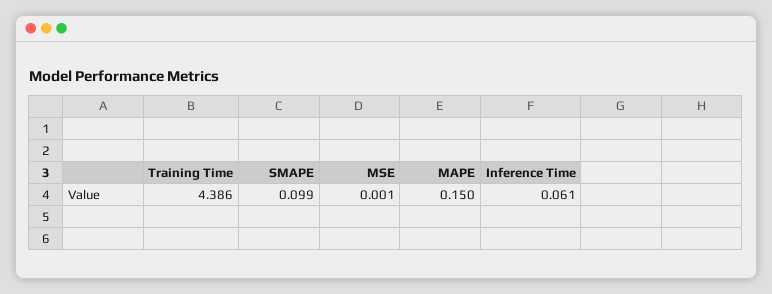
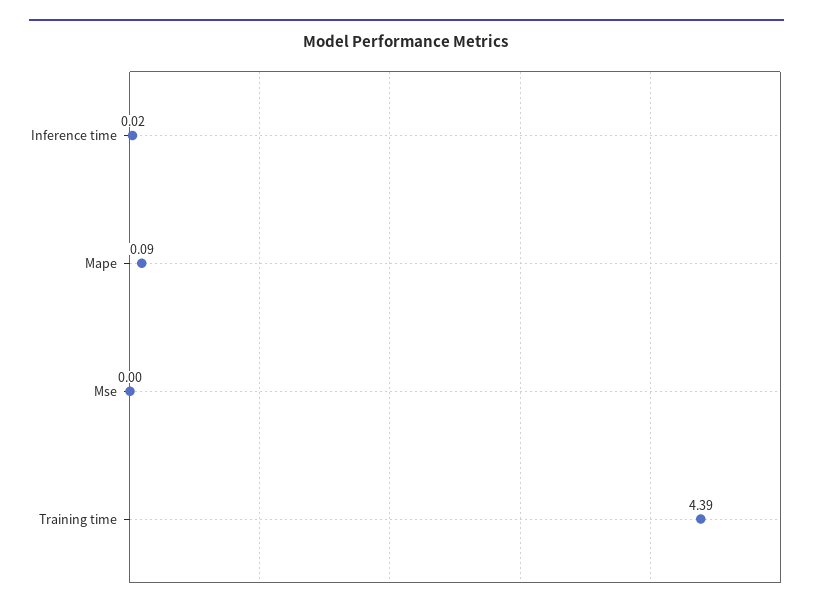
  {
    "Training Time": 4.386,
-   "SMAPE": 0.099,
    "MSE": 0.001,
-   "MAPE": 0.15,
+   "MAPE": 0.09,
-   "Inference Time": 0.061
+   "Inference Time": 0.02
  }

